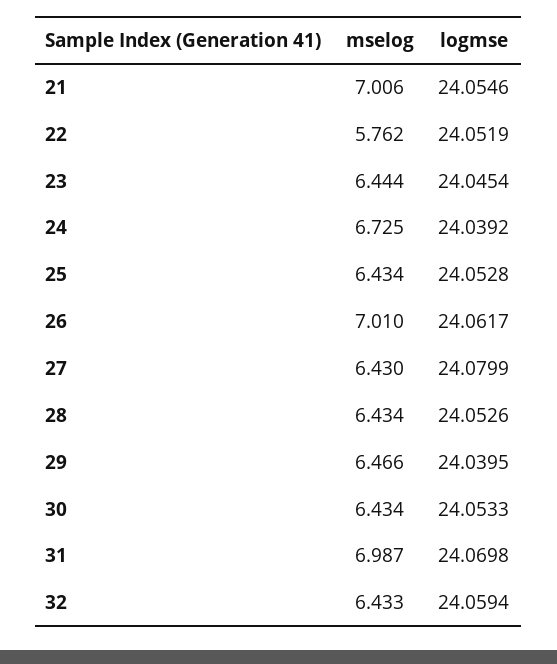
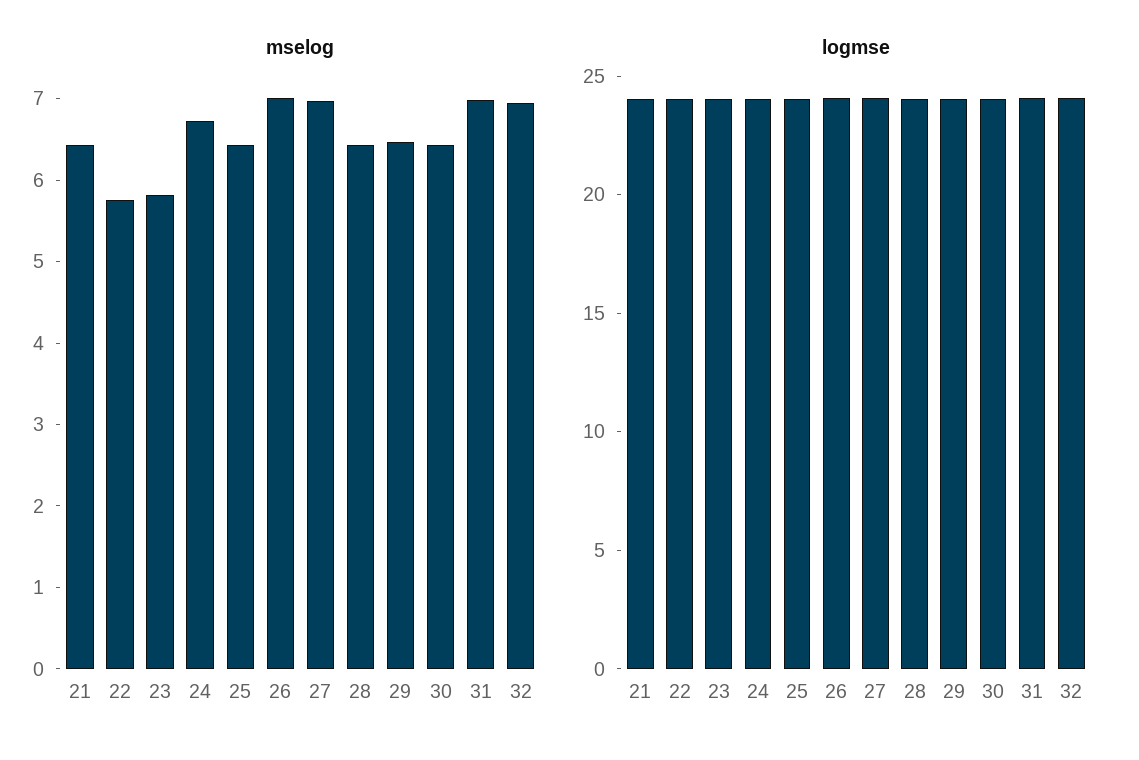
  {
    "mselog": {
-     "21": 7.006,
+     "21": 6.4,
      "22": 5.762,
-     "23": 6.444,
+     "23": 5.8,
      "24": 6.725,
      "25": 6.434,
      "26": 7.01,
-     "27": 6.43,
+     "27": 7,
      "28": 6.434,
      "29": 6.466,
      "30": 6.434,
      "31": 6.987,
-     "32": 6.433
+     "32": 7
    },
    "logmse": {
      "21": 24.0546,
      "22": 24.0519,
      "23": 24.0454,
      "24": 24.0392,
      "25": 24.0528,
      "26": 24.0617,
      "27": 24.0799,
      "28": 24.0526,
      "29": 24.0395,
      "30": 24.0533,
      "31": 24.0698,
      "32": 24.0594
    }
  }

